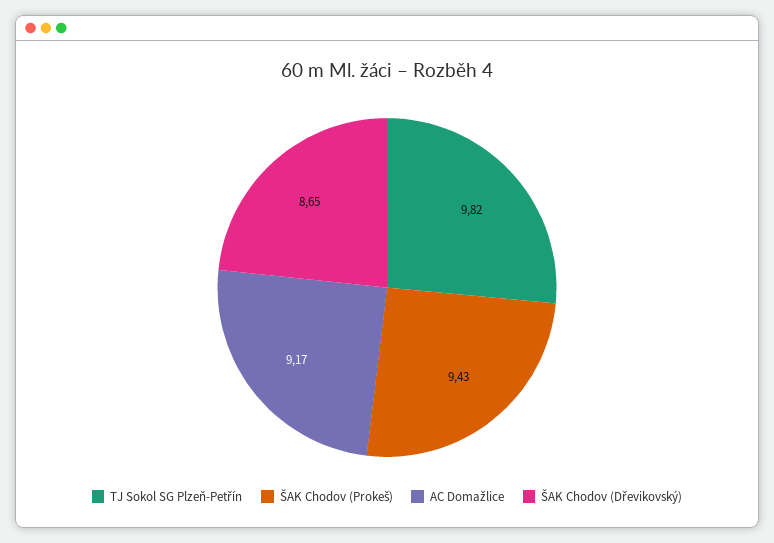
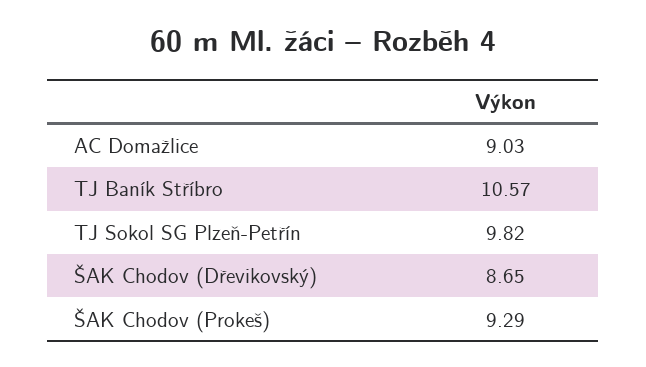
  {
    "TJ Sokol SG Plzeň-Petřín": 9.82,
-   "ŠAK Chodov (Prokeš)": 9.43,
+   "ŠAK Chodov (Prokeš)": 9.29,
-   "AC Domažlice": 9.17,
+   "AC Domažlice": 9.03,
-   "ŠAK Chodov (Dřevikovský)": 8.65
+   "ŠAK Chodov (Dřevikovský)": 8.65,
+   "TJ Baník Stříbro": 10.57
  }

